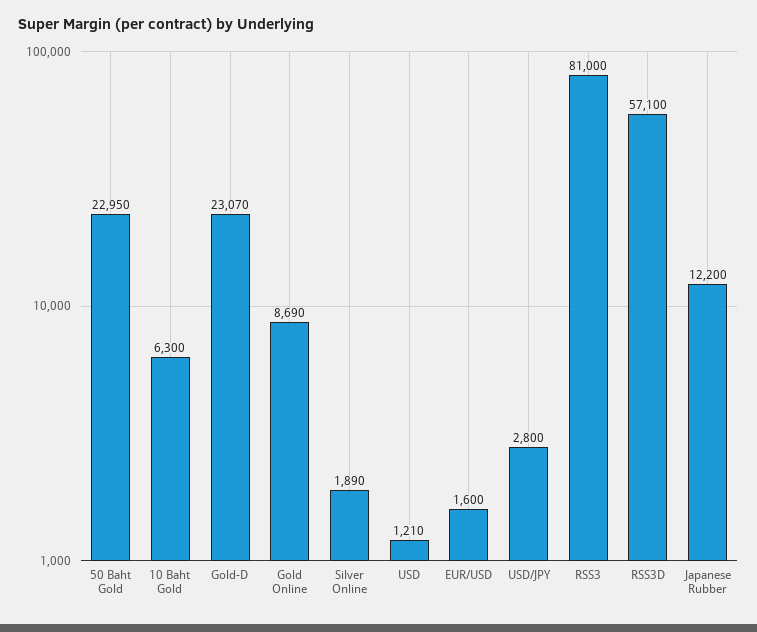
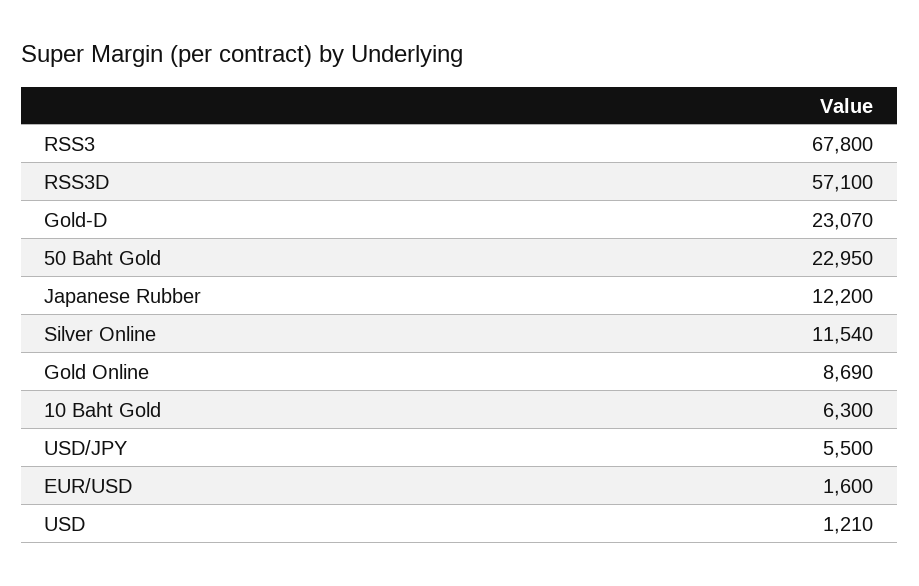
  {
    "50 Baht Gold": 22950,
    "10 Baht Gold": 6300,
    "Gold-D": 23070,
    "Gold Online": 8690,
-   "Silver Online": 1890,
+   "Silver Online": 11540,
    "USD": 1210,
    "EUR/USD": 1600,
-   "USD/JPY": 2800,
+   "USD/JPY": 5500,
-   "RSS3": 81000,
+   "RSS3": 67800,
    "RSS3D": 57100,
    "Japanese Rubber": 12200
  }

